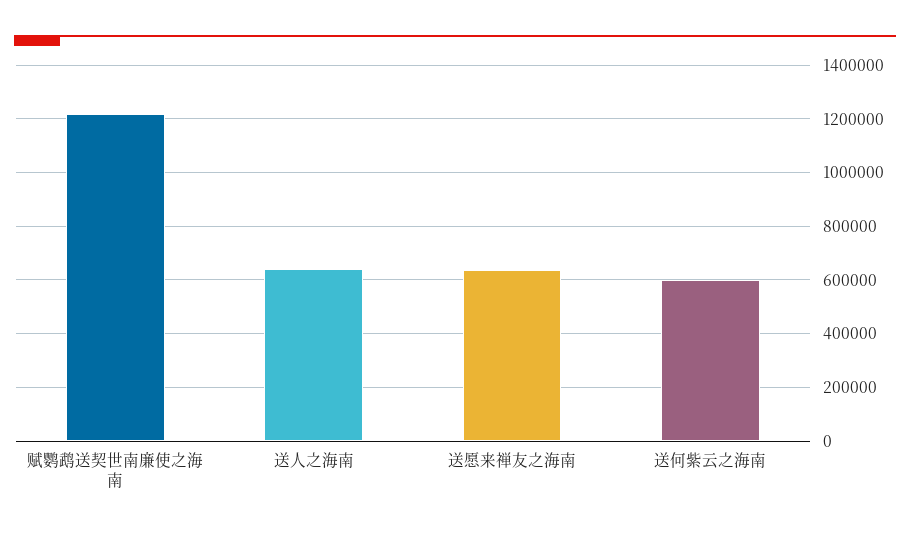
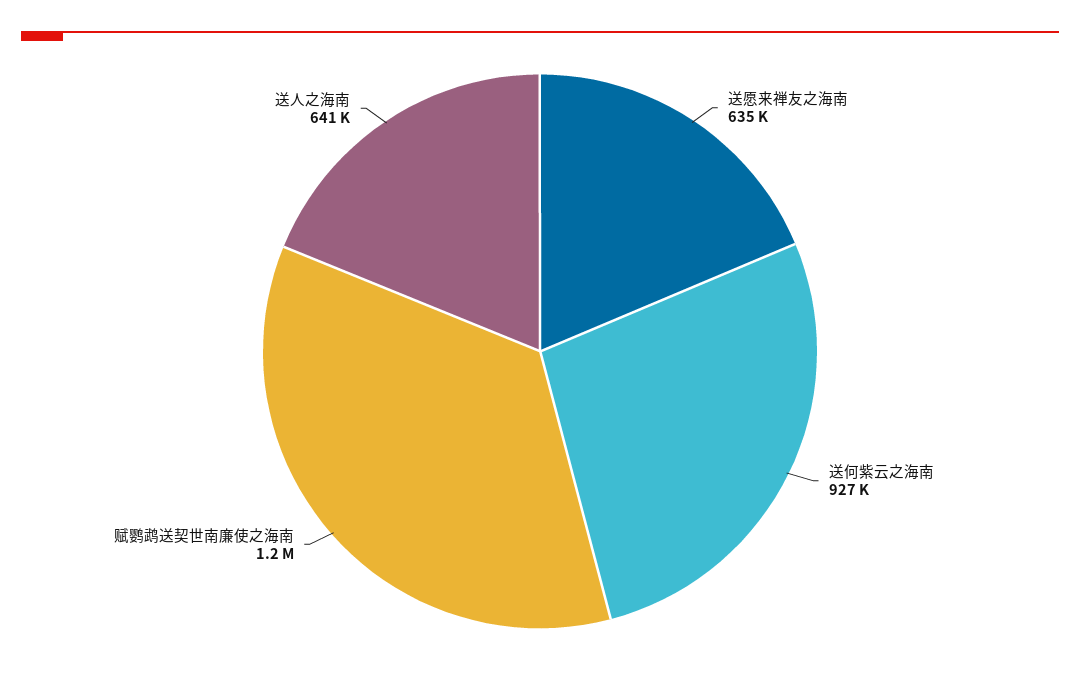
  {
    "赋鹦鹉送契世南廉使之海南": 1200000,
    "送人之海南": 641000,
    "送愿来禅友之海南": 635000,
-   "送何紫云之海南": 600000
+   "送何紫云之海南": 927000
  }

